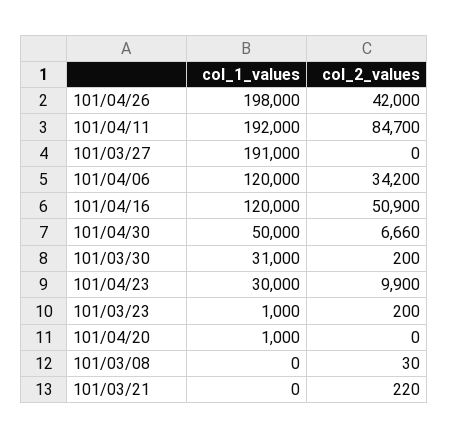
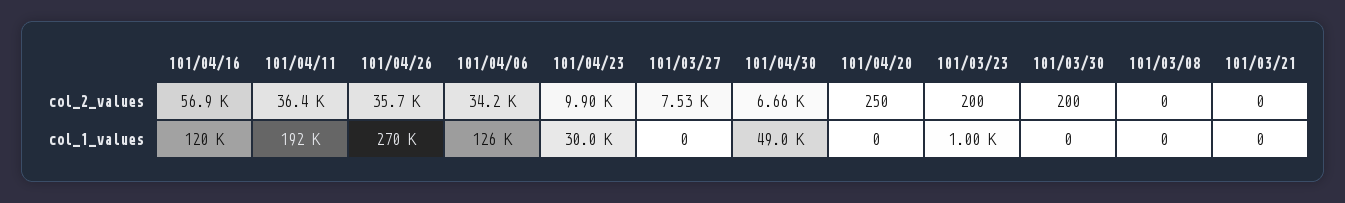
  {
    "col_1_values": {
-     "101/04/26": 198000,
+     "101/04/26": 270000,
      "101/04/11": 192000,
-     "101/03/27": 191000,
+     "101/03/27": 0,
-     "101/04/06": 120000,
+     "101/04/06": 126000,
      "101/04/16": 120000,
-     "101/04/30": 50000,
+     "101/04/30": 49000,
-     "101/03/30": 31000,
+     "101/03/30": 0,
      "101/04/23": 30000,
      "101/03/23": 1000,
-     "101/04/20": 1000,
+     "101/04/20": 0,
      "101/03/08": 0,
      "101/03/21": 0
    },
    "col_2_values": {
-     "101/04/26": 42000,
+     "101/04/26": 35700,
-     "101/04/11": 84700,
+     "101/04/11": 36400,
-     "101/03/27": 0,
+     "101/03/27": 7530,
      "101/04/06": 34200,
-     "101/04/16": 50900,
+     "101/04/16": 56900,
      "101/04/30": 6660,
      "101/03/30": 200,
      "101/04/23": 9900,
      "101/03/23": 200,
-     "101/04/20": 0,
+     "101/04/20": 250,
-     "101/03/08": 30,
+     "101/03/08": 0,
-     "101/03/21": 220
+     "101/03/21": 0
    }
  }

